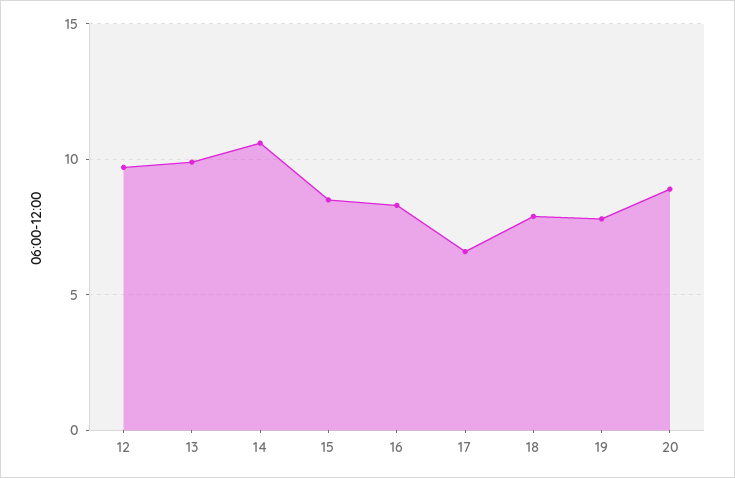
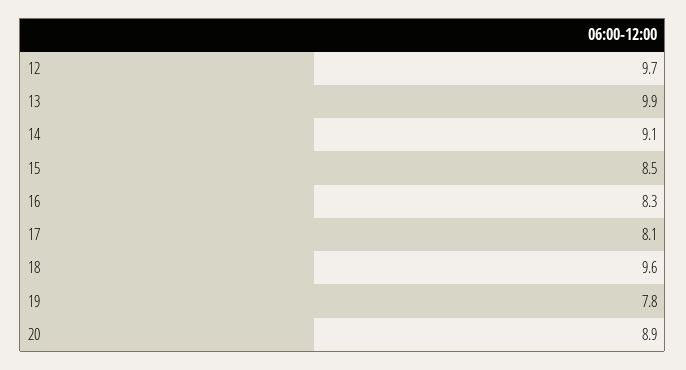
  {
    "12": 9.7,
    "13": 9.9,
-   "14": 10.5,
+   "14": 9.1,
    "15": 8.5,
    "16": 8.3,
-   "17": 6.5,
+   "17": 8.1,
-   "18": 8,
+   "18": 9.6,
    "19": 7.8,
    "20": 8.9
  }

